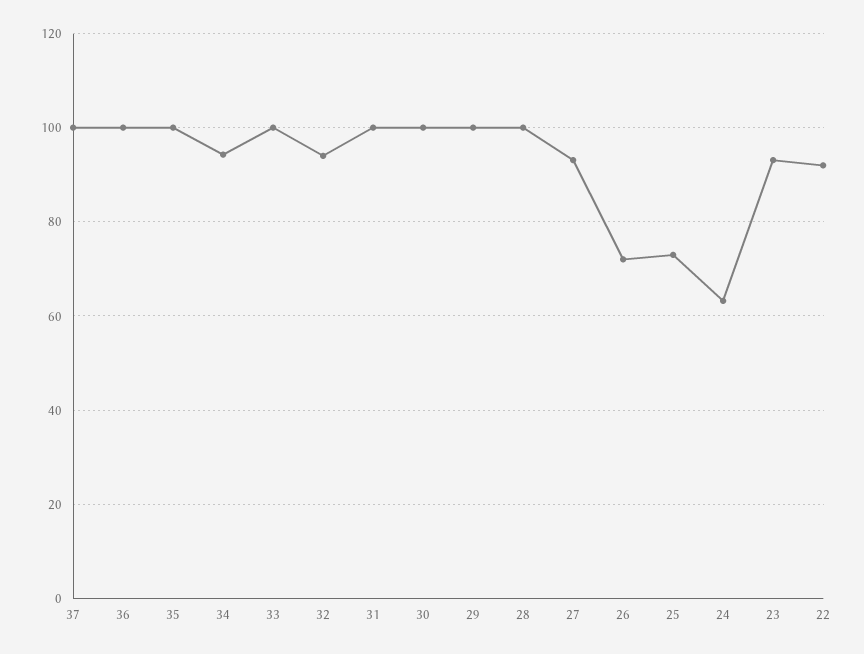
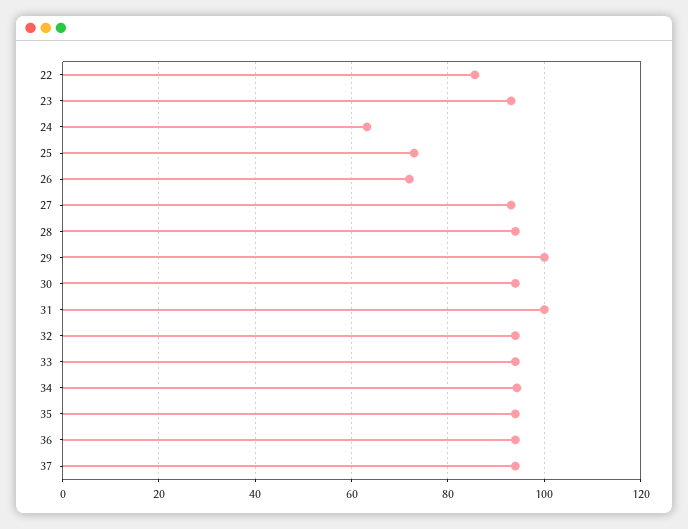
  {
-   "37": 100,
+   "37": 94,
-   "36": 100,
+   "36": 94,
-   "35": 100,
+   "35": 94,
    "34": 94,
-   "33": 100,
+   "33": 94,
    "32": 94,
    "31": 100,
-   "30": 100,
+   "30": 94,
    "29": 100,
-   "28": 100,
+   "28": 94,
    "27": 94,
    "26": 72,
    "25": 74,
    "24": 64,
    "23": 94,
-   "22": 92
+   "22": 86
  }

